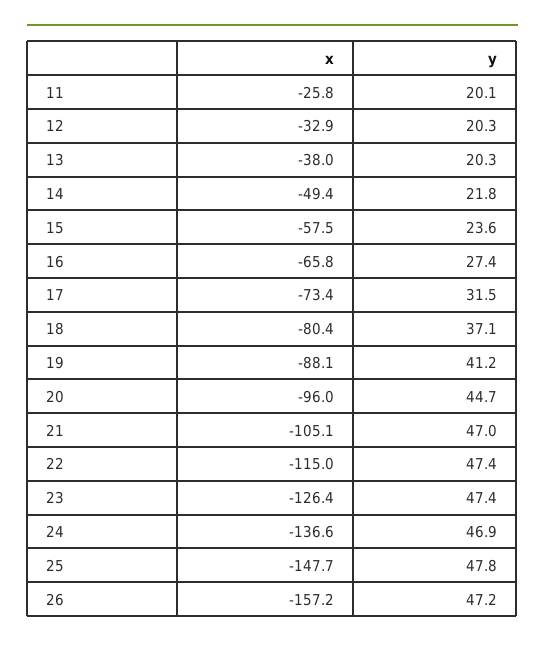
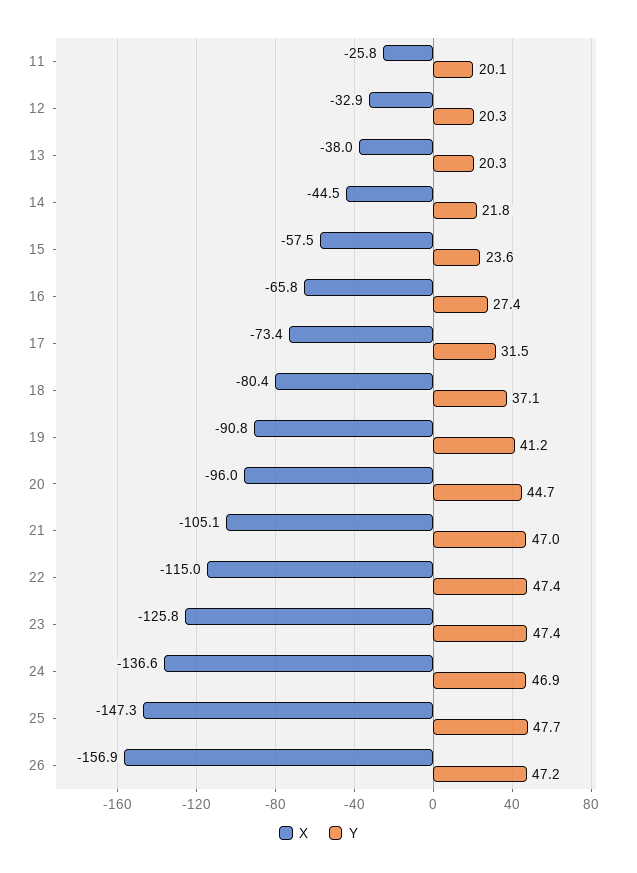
  {
    "x": {
      "11": -25.8,
      "12": -32.9,
      "13": -38,
-     "14": -49.4,
+     "14": -44.5,
      "15": -57.5,
      "16": -65.8,
      "17": -73.4,
      "18": -80.4,
-     "19": -88.1,
+     "19": -90.8,
      "20": -96,
      "21": -105.1,
      "22": -115,
-     "23": -126.4,
+     "23": -125.8,
      "24": -136.6,
-     "25": -147.7,
+     "25": -147.3,
-     "26": -157.2
+     "26": -156.9
    },
    "y": {
      "11": 20.1,
      "12": 20.3,
      "13": 20.3,
      "14": 21.8,
      "15": 23.6,
      "16": 27.4,
      "17": 31.5,
      "18": 37.1,
      "19": 41.2,
      "20": 44.7,
      "21": 47,
      "22": 47.4,
      "23": 47.4,
      "24": 46.9,
-     "25": 47.8,
+     "25": 47.7,
      "26": 47.2
    }
  }

